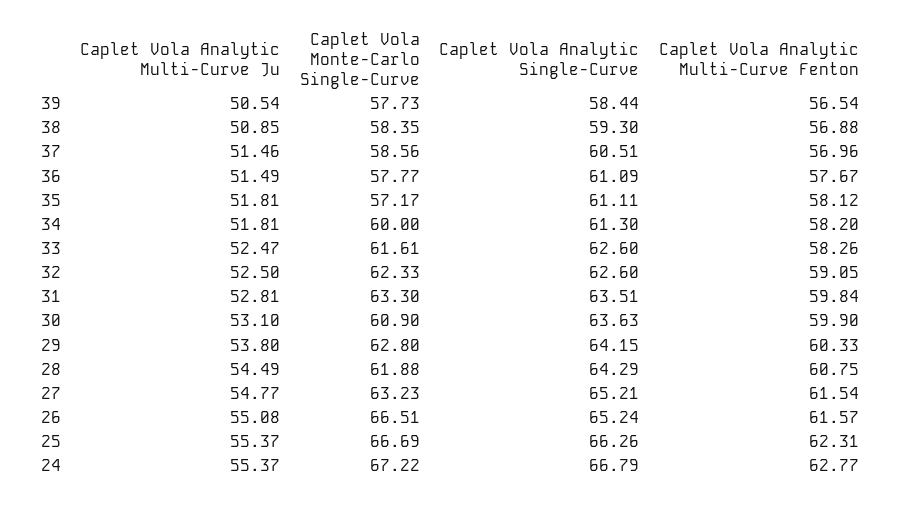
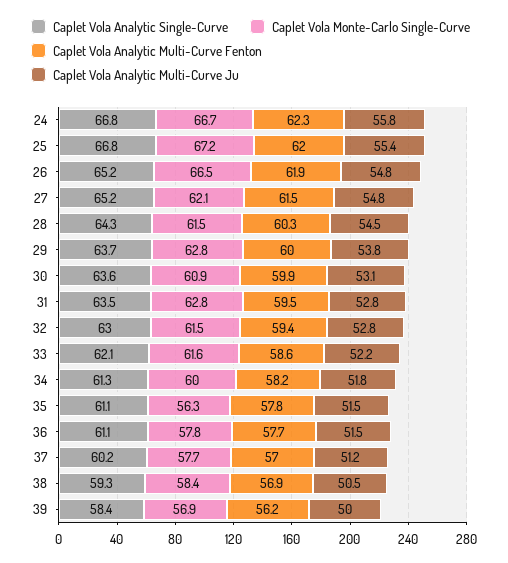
  {
    "Caplet Vola Analytic Multi-Curve Ju": {
-     "39": 50.54,
+     "39": 50,
-     "38": 50.85,
+     "38": 50.5,
-     "37": 51.46,
+     "37": 51.2,
      "36": 51.49,
-     "35": 51.81,
+     "35": 51.5,
      "34": 51.81,
-     "33": 52.47,
+     "33": 52.2,
-     "32": 52.5,
+     "32": 52.8,
      "31": 52.81,
      "30": 53.1,
      "29": 53.8,
      "28": 54.49,
      "27": 54.77,
-     "26": 55.08,
+     "26": 54.8,
      "25": 55.37,
-     "24": 55.37
+     "24": 55.8
    },
    "Caplet Vola Monte-Carlo Single-Curve": {
-     "39": 57.73,
+     "39": 56.9,
      "38": 58.35,
-     "37": 58.56,
+     "37": 57.7,
      "36": 57.77,
-     "35": 57.17,
+     "35": 56.3,
      "34": 60,
      "33": 61.61,
-     "32": 62.33,
+     "32": 61.5,
-     "31": 63.3,
+     "31": 62.8,
      "30": 60.9,
      "29": 62.8,
-     "28": 61.88,
+     "28": 61.5,
-     "27": 63.23,
+     "27": 62.1,
      "26": 66.51,
-     "25": 66.69,
+     "25": 67.2,
-     "24": 67.22
+     "24": 66.7
    },
    "Caplet Vola Analytic Single-Curve": {
      "39": 58.44,
      "38": 59.3,
-     "37": 60.51,
+     "37": 60.2,
      "36": 61.09,
      "35": 61.11,
      "34": 61.3,
-     "33": 62.6,
+     "33": 62.1,
-     "32": 62.6,
+     "32": 63,
      "31": 63.51,
      "30": 63.63,
-     "29": 64.15,
+     "29": 63.7,
      "28": 64.29,
      "27": 65.21,
      "26": 65.24,
-     "25": 66.26,
+     "25": 66.8,
      "24": 66.79
    },
    "Caplet Vola Analytic Multi-Curve Fenton": {
-     "39": 56.54,
+     "39": 56.2,
      "38": 56.88,
      "37": 56.96,
      "36": 57.67,
-     "35": 58.12,
+     "35": 57.8,
      "34": 58.2,
-     "33": 58.26,
+     "33": 58.6,
-     "32": 59.05,
+     "32": 59.4,
-     "31": 59.84,
+     "31": 59.5,
      "30": 59.9,
-     "29": 60.33,
+     "29": 60,
-     "28": 60.75,
+     "28": 60.3,
      "27": 61.54,
-     "26": 61.57,
+     "26": 61.9,
-     "25": 62.31,
+     "25": 62,
-     "24": 62.77
+     "24": 62.3
    }
  }

